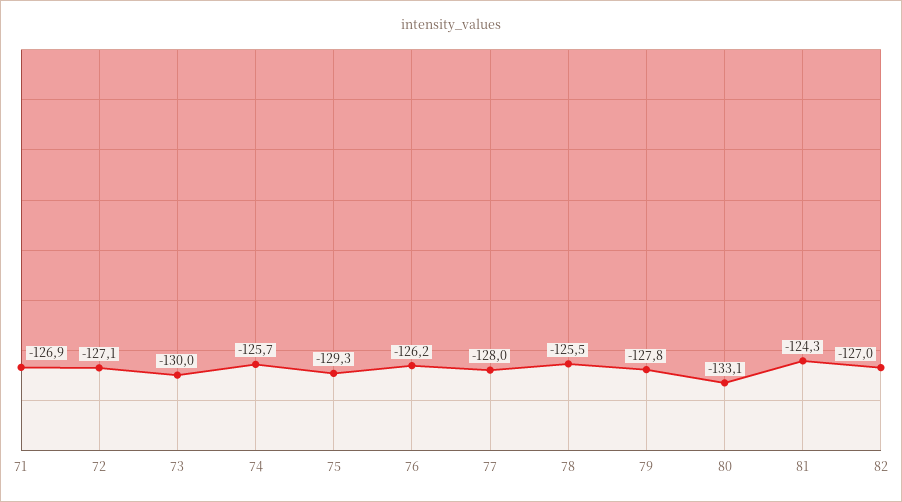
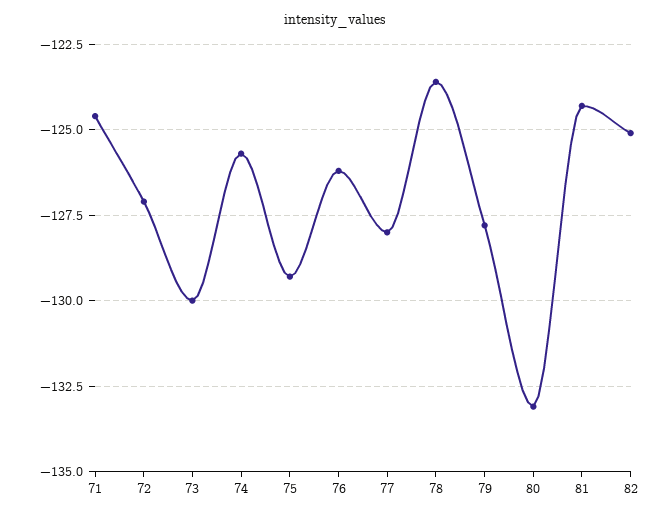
  {
-   "71": -126.9,
+   "71": -124.5,
    "72": -127.1,
    "73": -130,
    "74": -125.7,
    "75": -129.3,
    "76": -126.2,
    "77": -128,
-   "78": -125.5,
+   "78": -123.5,
    "79": -127.8,
    "80": -133.1,
    "81": -124.3,
-   "82": -127
+   "82": -125
  }

